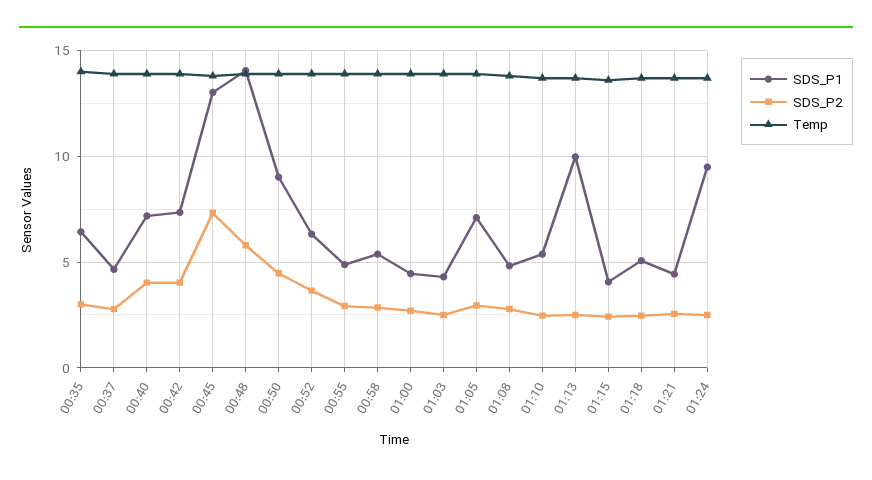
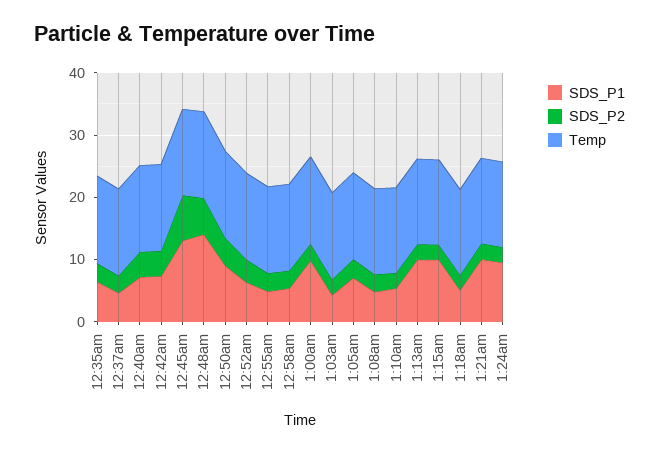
  {
    "SDS_P1": {
      "00:35": 6.5,
      "00:37": 4.5,
      "00:40": 7,
      "00:42": 7.5,
      "00:45": 13,
      "00:48": 14,
      "00:50": 9,
      "00:52": 6.5,
      "00:55": 5,
      "00:58": 5.5,
-     "01:00": 4.5,
+     "01:00": 10,
      "01:03": 4.5,
      "01:05": 7,
      "01:08": 5,
      "01:10": 5.5,
      "01:13": 10,
-     "01:15": 4,
+     "01:15": 10,
      "01:18": 5,
-     "01:21": 4.5,
+     "01:21": 10,
      "01:24": 9.5
    },
    "SDS_P2": {
      "00:35": 3,
      "00:37": 3,
      "00:40": 4,
      "00:42": 4,
      "00:45": 7.5,
      "00:48": 6,
      "00:50": 4.5,
      "00:52": 3.5,
      "00:55": 3,
      "00:58": 3,
      "01:00": 2.5,
      "01:03": 2.5,
      "01:05": 3,
      "01:08": 3,
      "01:10": 2.5,
      "01:13": 2.5,
      "01:15": 2.5,
      "01:18": 2.5,
      "01:21": 2.5,
      "01:24": 2.5
    },
    "Temp": {
      "00:35": 14,
      "00:37": 14,
      "00:40": 14,
      "00:42": 14,
      "00:45": 14,
      "00:48": 14,
      "00:50": 14,
      "00:52": 14,
      "00:55": 14,
      "00:58": 14,
      "01:00": 14,
      "01:03": 14,
      "01:05": 14,
      "01:08": 14,
      "01:10": 13.5,
      "01:13": 13.5,
      "01:15": 13.5,
      "01:18": 13.5,
      "01:21": 13.5,
      "01:24": 13.5
    }
  }

